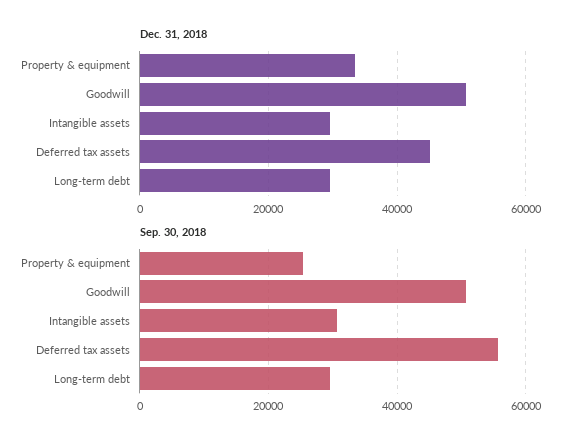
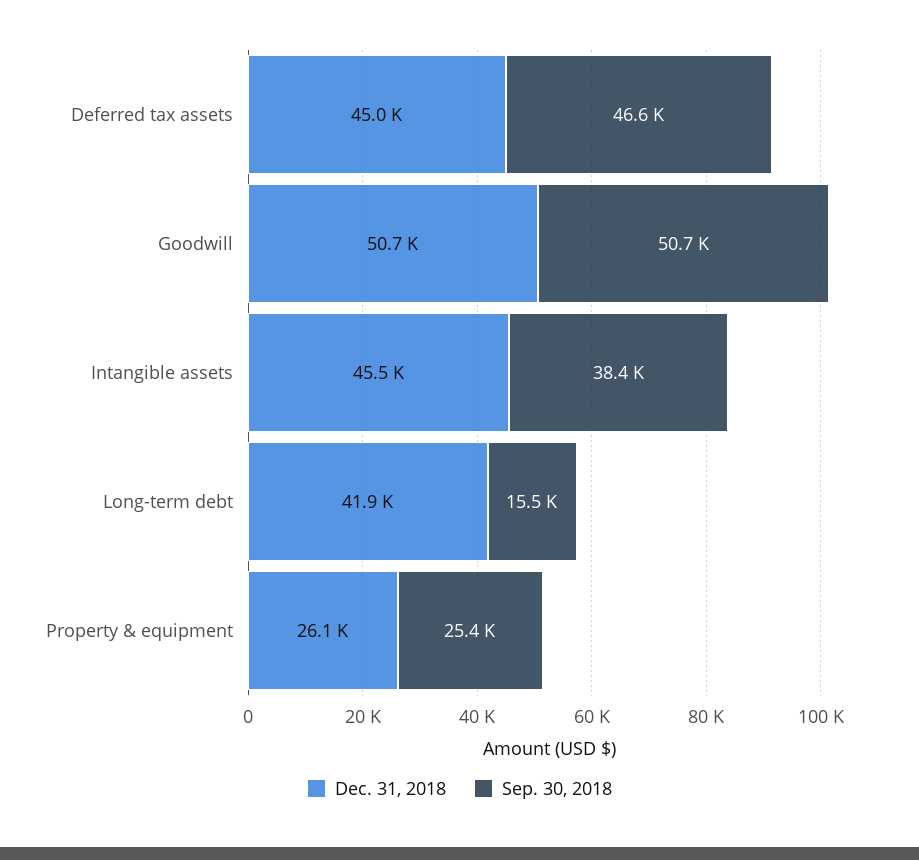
  {
    "Dec. 31, 2018": {
-     "Property & equipment": 34000,
+     "Property & equipment": 26100,
      "Goodwill": 50700,
-     "Intangible assets": 30000,
+     "Intangible assets": 45500,
      "Deferred tax assets": 45000,
-     "Long-term debt": 30000
+     "Long-term debt": 41900
    },
    "Sep. 30, 2018": {
      "Property & equipment": 25400,
      "Goodwill": 50700,
-     "Intangible assets": 30000,
+     "Intangible assets": 38400,
-     "Deferred tax assets": 56000,
+     "Deferred tax assets": 46600,
-     "Long-term debt": 30000
+     "Long-term debt": 15500
    }
  }

